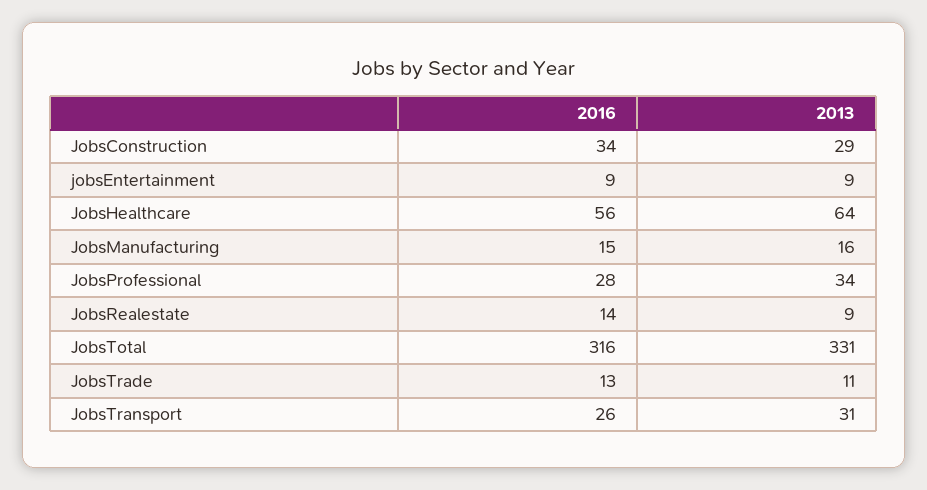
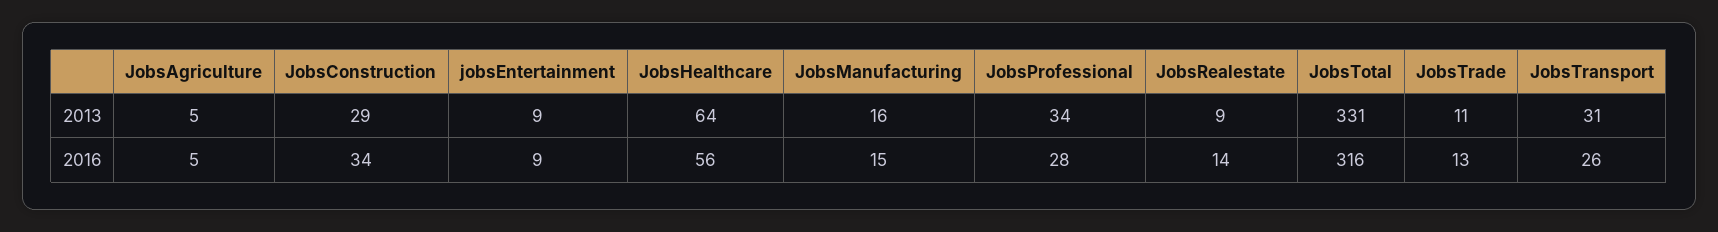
  {
    "2016": {
      "JobsConstruction": 34,
      "jobsEntertainment": 9,
      "JobsHealthcare": 56,
      "JobsManufacturing": 15,
      "JobsProfessional": 28,
      "JobsRealestate": 14,
      "JobsTotal": 316,
      "JobsTrade": 13,
-     "JobsTransport": 26
+     "JobsTransport": 26,
+     "JobsAgriculture": 5
    },
    "2013": {
      "JobsConstruction": 29,
      "jobsEntertainment": 9,
      "JobsHealthcare": 64,
      "JobsManufacturing": 16,
      "JobsProfessional": 34,
      "JobsRealestate": 9,
      "JobsTotal": 331,
      "JobsTrade": 11,
-     "JobsTransport": 31
+     "JobsTransport": 31,
+     "JobsAgriculture": 5
    }
  }

